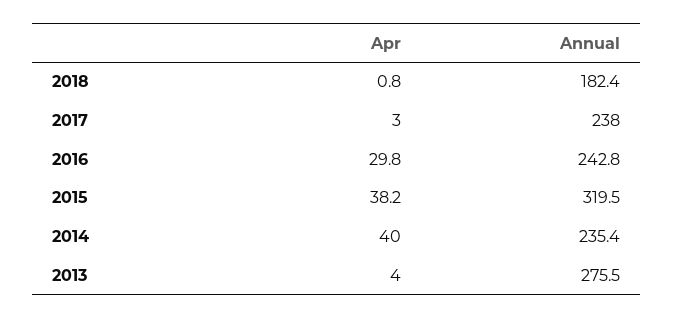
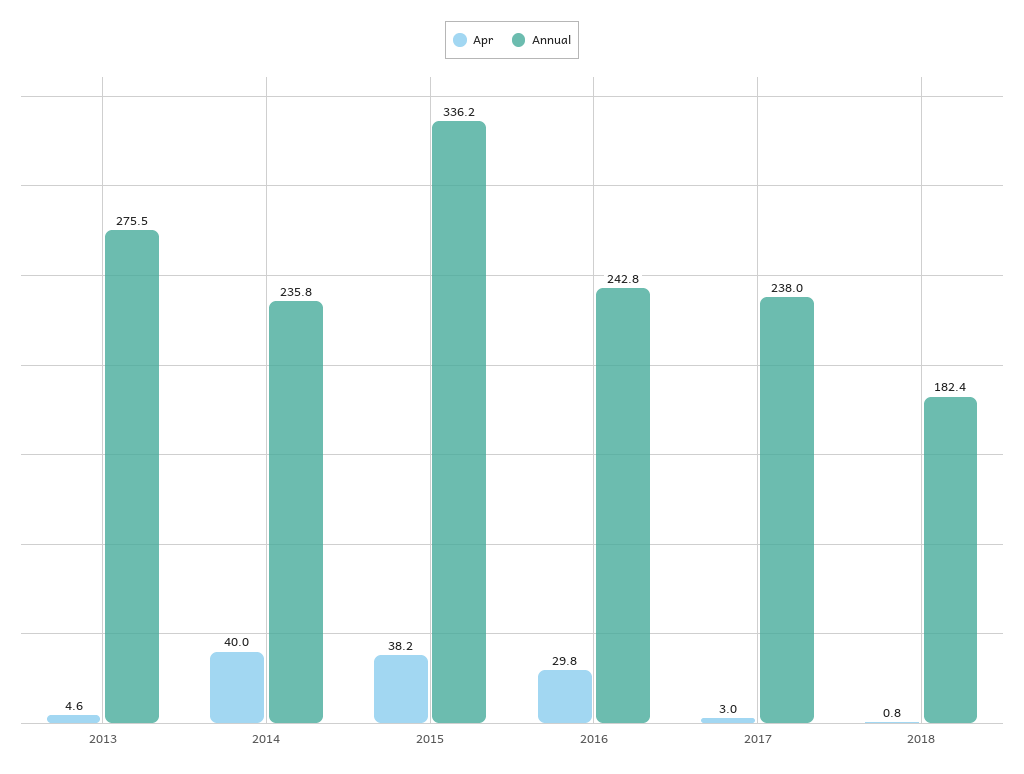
  {
    "Apr": {
      "2018": 0.8,
      "2017": 3,
      "2016": 29.8,
      "2015": 38.2,
      "2014": 40,
-     "2013": 4
+     "2013": 4.6
    },
    "Annual": {
      "2018": 182.4,
      "2017": 238,
      "2016": 242.8,
-     "2015": 319.5,
+     "2015": 336.2,
-     "2014": 235.4,
+     "2014": 235.8,
      "2013": 275.5
    }
  }

